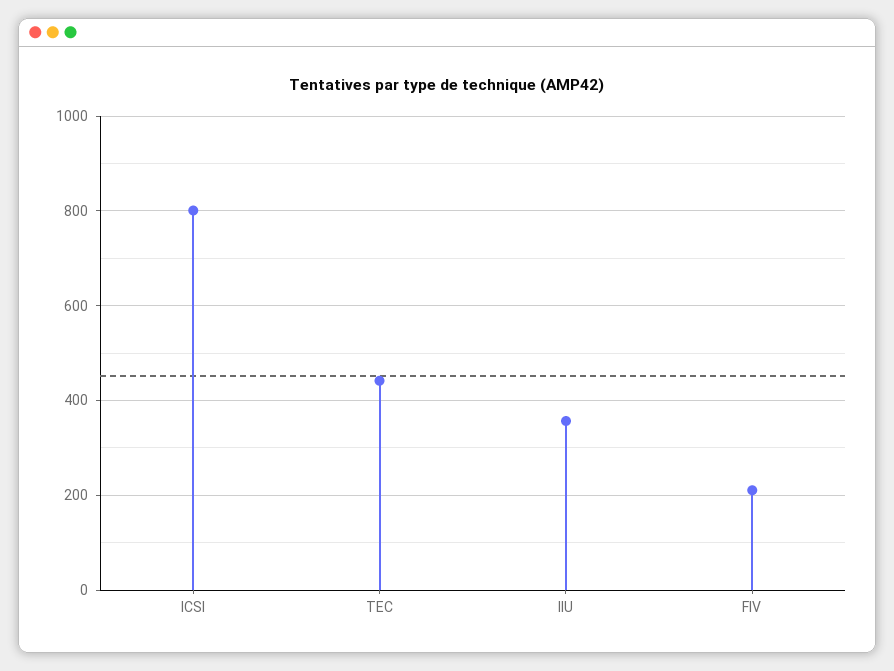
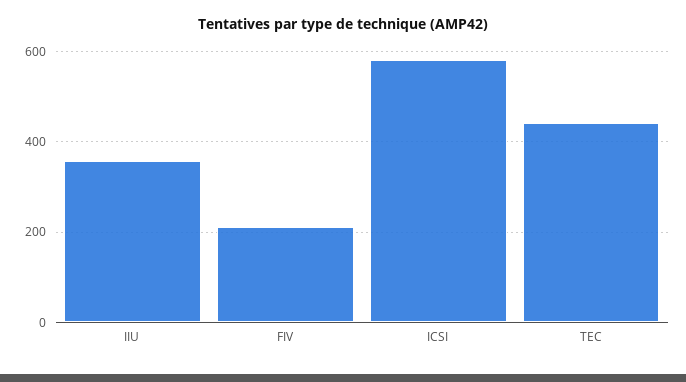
  {
-   "ICSI": 800,
+   "ICSI": 580,
    "TEC": 440,
    "IIU": 360,
    "FIV": 220
  }

